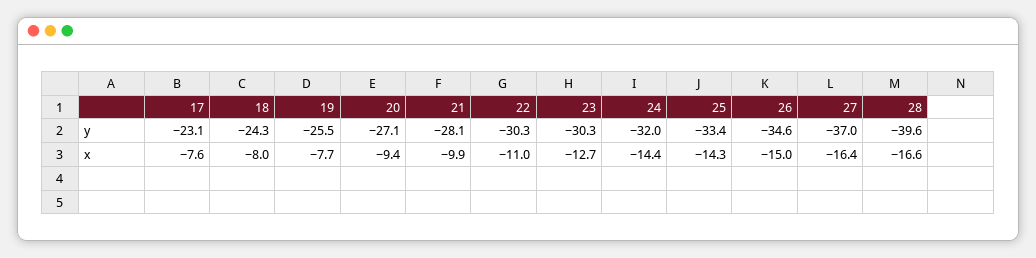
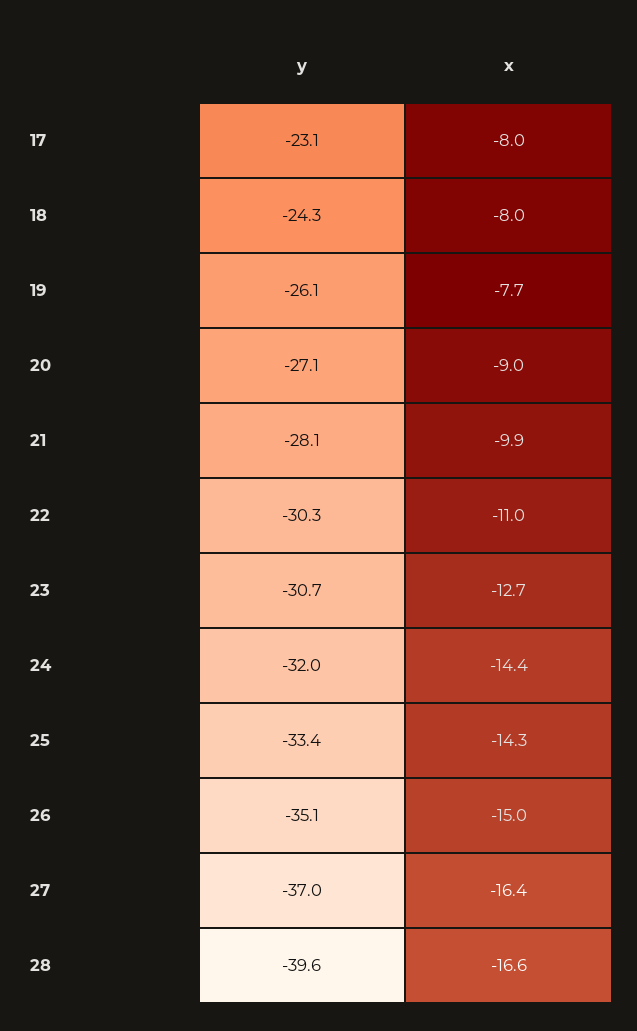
  {
    "17": {
      "y": -23.1,
-     "x": -7.6
+     "x": -8
    },
    "18": {
      "y": -24.3,
      "x": -8
    },
    "19": {
-     "y": -25.5,
+     "y": -26.1,
      "x": -7.7
    },
    "20": {
      "y": -27.1,
-     "x": -9.4
+     "x": -9
    },
    "21": {
      "y": -28.1,
      "x": -9.9
    },
    "22": {
      "y": -30.3,
      "x": -11
    },
    "23": {
-     "y": -30.3,
+     "y": -30.7,
      "x": -12.7
    },
    "24": {
      "y": -32,
      "x": -14.4
    },
    "25": {
      "y": -33.4,
      "x": -14.3
    },
    "26": {
-     "y": -34.6,
+     "y": -35.1,
      "x": -15
    },
    "27": {
      "y": -37,
      "x": -16.4
    },
    "28": {
      "y": -39.6,
      "x": -16.6
    }
  }

